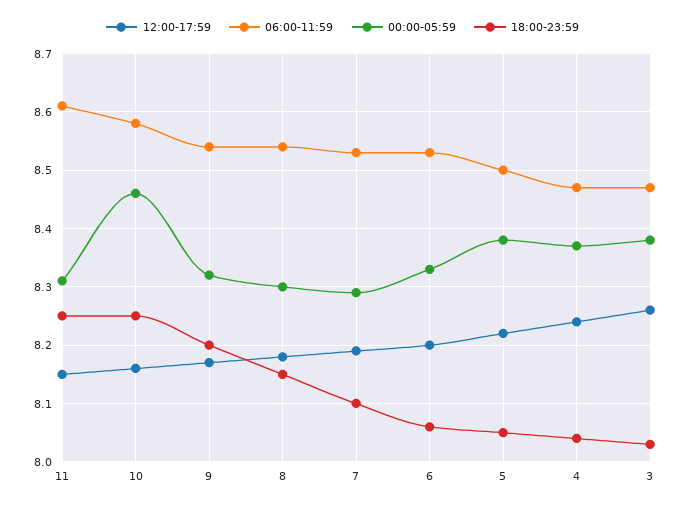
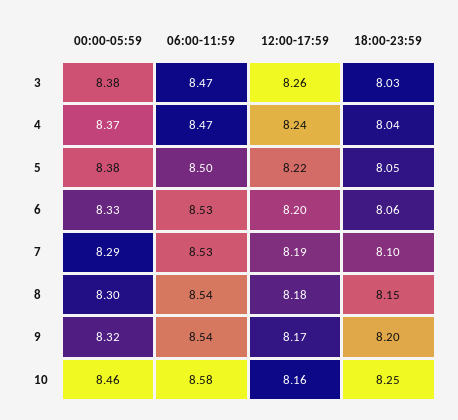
  {
    "12:00-17:59": {
-     "11": 8.15,
      "10": 8.16,
      "9": 8.17,
      "8": 8.18,
      "7": 8.19,
      "6": 8.2,
      "5": 8.22,
      "4": 8.24,
      "3": 8.26
    },
    "06:00-11:59": {
-     "11": 8.6,
      "10": 8.58,
      "9": 8.54,
      "8": 8.54,
      "7": 8.53,
      "6": 8.53,
      "5": 8.5,
      "4": 8.47,
      "3": 8.47
    },
    "00:00-05:59": {
-     "11": 8.3,
      "10": 8.46,
      "9": 8.32,
      "8": 8.3,
      "7": 8.29,
      "6": 8.33,
      "5": 8.38,
      "4": 8.37,
      "3": 8.38
    },
    "18:00-23:59": {
-     "11": 8.25,
      "10": 8.25,
      "9": 8.2,
      "8": 8.15,
      "7": 8.1,
      "6": 8.06,
      "5": 8.05,
      "4": 8.04,
      "3": 8.03
    }
  }

